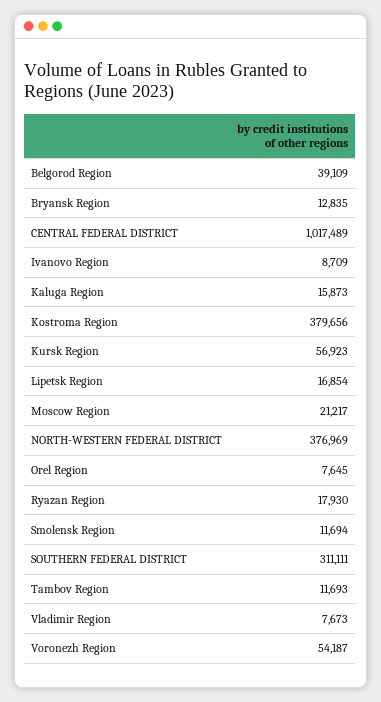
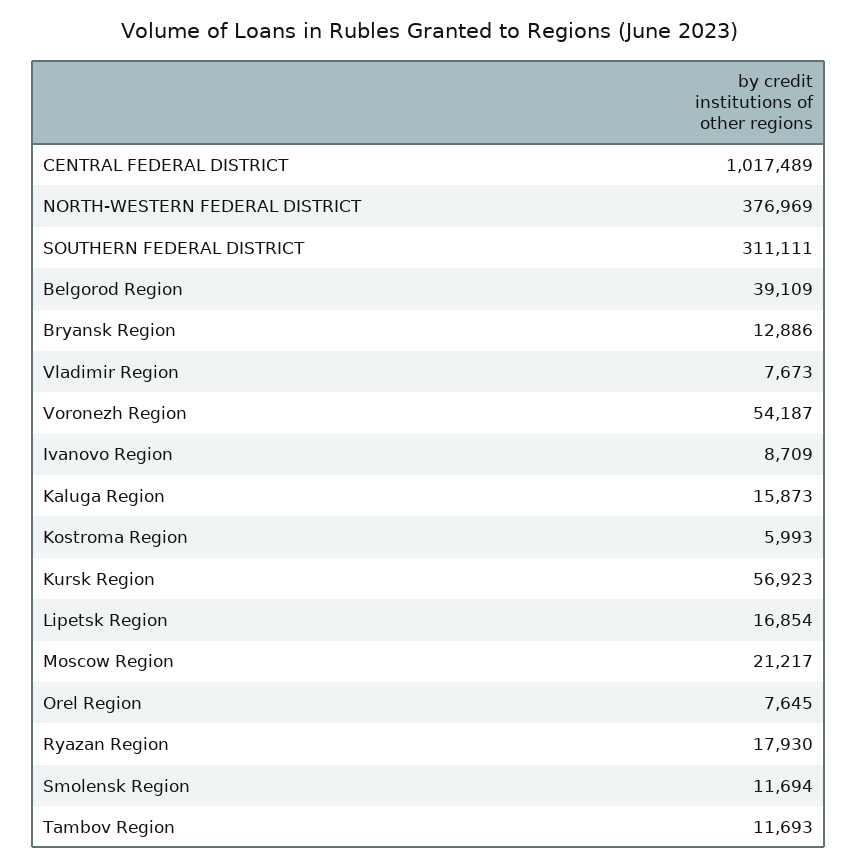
  {
    "Belgorod Region": 39109,
-   "Bryansk Region": 12835,
+   "Bryansk Region": 12886,
    "CENTRAL FEDERAL DISTRICT": 1017489,
    "Ivanovo Region": 8709,
    "Kaluga Region": 15873,
-   "Kostroma Region": 379656,
+   "Kostroma Region": 5993,
    "Kursk Region": 56923,
    "Lipetsk Region": 16854,
    "Moscow Region": 21217,
    "NORTH-WESTERN FEDERAL DISTRICT": 376969,
    "Orel Region": 7645,
    "Ryazan Region": 17930,
    "Smolensk Region": 11694,
    "SOUTHERN FEDERAL DISTRICT": 311111,
    "Tambov Region": 11693,
    "Vladimir Region": 7673,
    "Voronezh Region": 54187
  }

